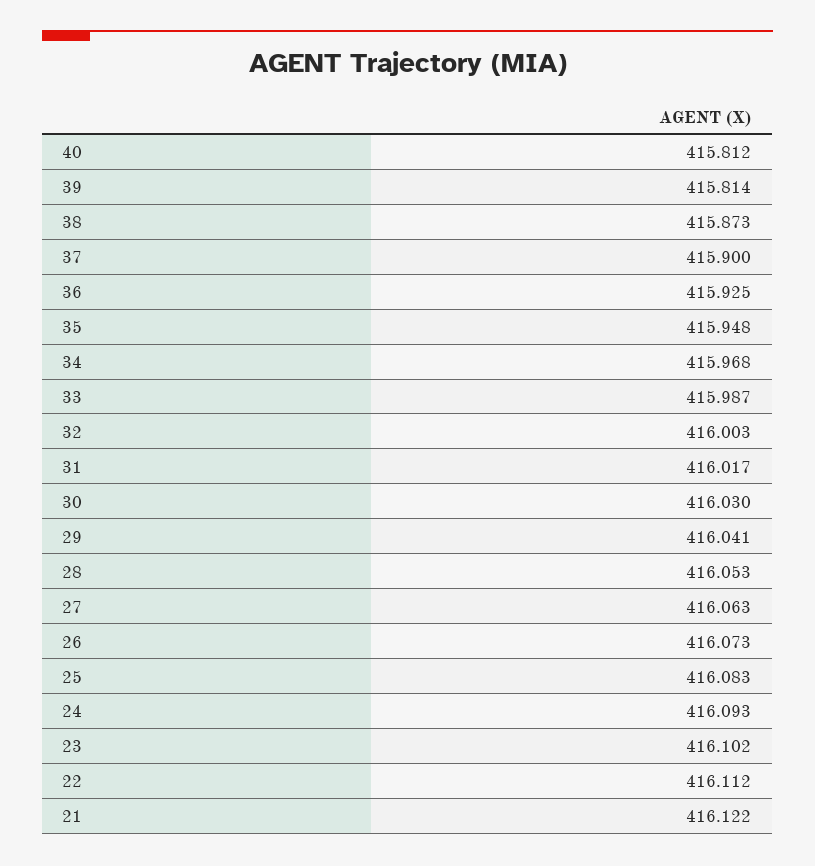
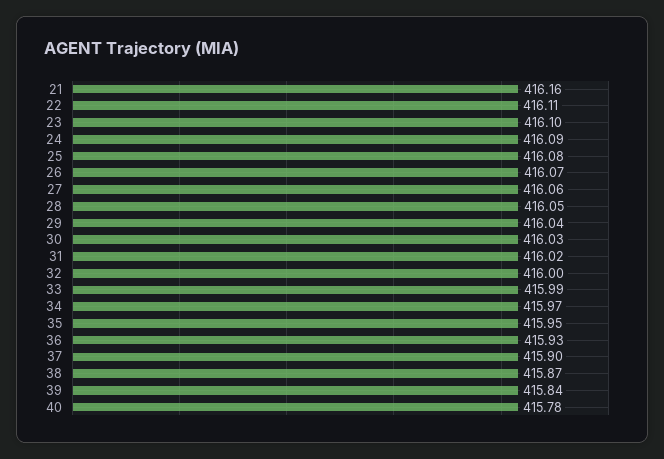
  {
-   "40": 415.812,
+   "40": 415.78,
-   "39": 415.814,
+   "39": 415.84,
    "38": 415.873,
    "37": 415.9,
    "36": 415.925,
    "35": 415.948,
    "34": 415.968,
    "33": 415.987,
    "32": 416.003,
    "31": 416.017,
    "30": 416.03,
    "29": 416.041,
    "28": 416.053,
    "27": 416.063,
    "26": 416.073,
    "25": 416.083,
    "24": 416.093,
    "23": 416.102,
    "22": 416.112,
-   "21": 416.122
+   "21": 416.16
  }

